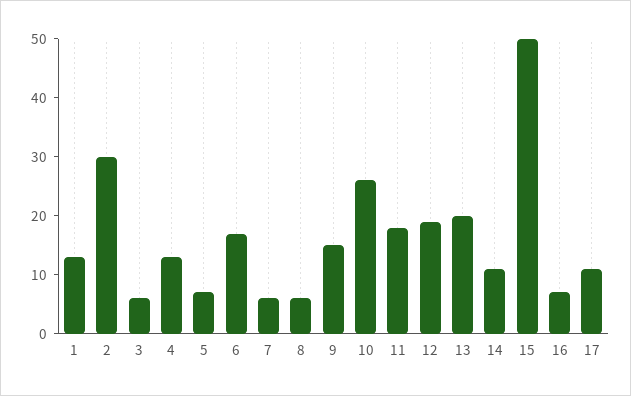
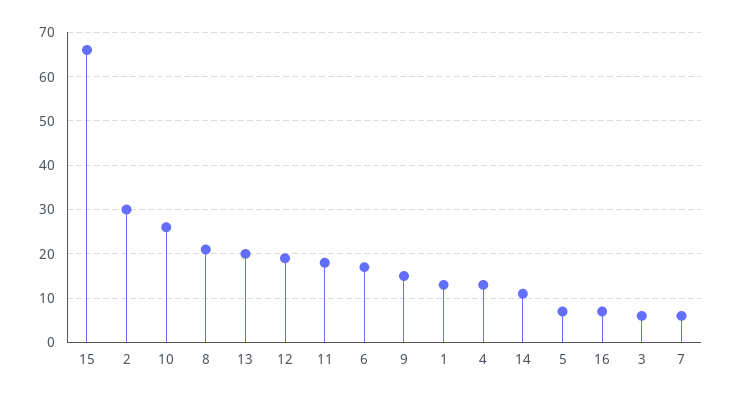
  {
    "1": 15,
    "2": 30,
    "3": 5,
    "4": 15,
    "5": 5,
    "6": 15,
    "7": 5,
-   "8": 5,
+   "8": 20,
    "9": 15,
    "10": 25,
    "11": 20,
    "12": 20,
    "13": 20,
    "14": 10,
-   "15": 50,
+   "15": 65,
-   "16": 5,
+   "16": 5
-   "17": 10
  }

